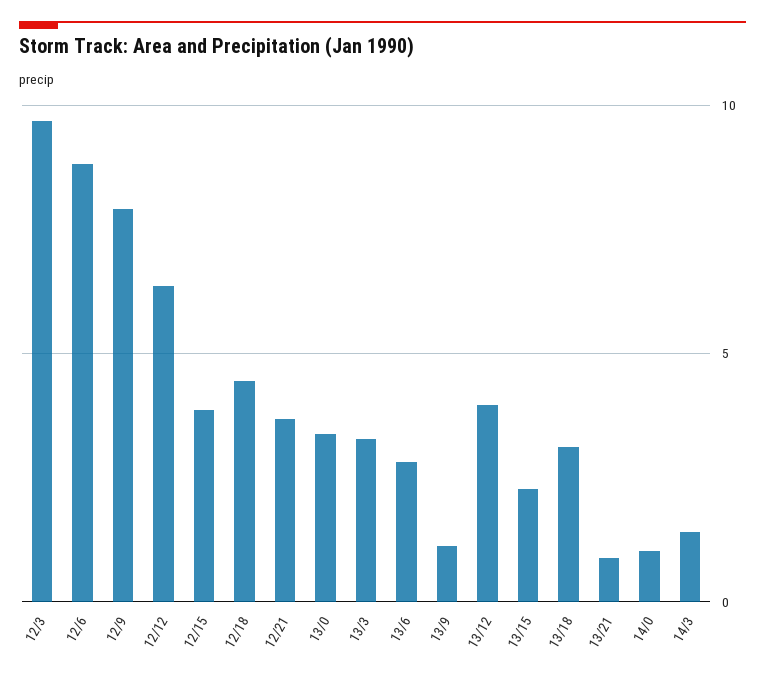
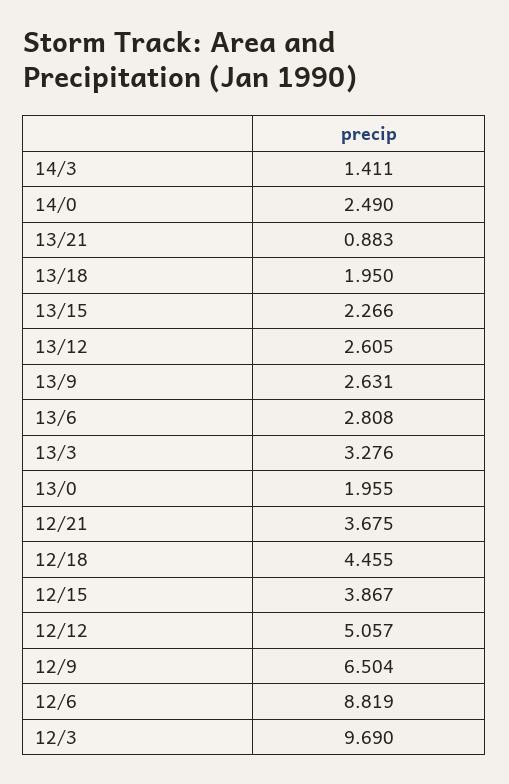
  {
    "12/3": 9.69,
    "12/6": 8.819,
-   "12/9": 8,
+   "12/9": 6.504,
-   "12/12": 6.5,
+   "12/12": 5.057,
    "12/15": 3.867,
    "12/18": 4.455,
    "12/21": 3.675,
-   "13/0": 3.5,
+   "13/0": 1.955,
    "13/3": 3.276,
    "13/6": 2.808,
-   "13/9": 1,
+   "13/9": 2.631,
-   "13/12": 4,
+   "13/12": 2.605,
    "13/15": 2.266,
-   "13/18": 3,
+   "13/18": 1.95,
    "13/21": 0.883,
-   "14/0": 1,
+   "14/0": 2.49,
    "14/3": 1.411
  }

